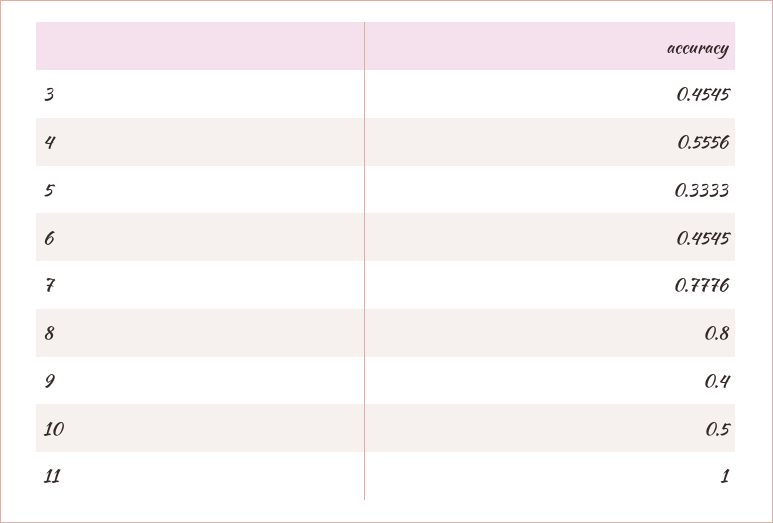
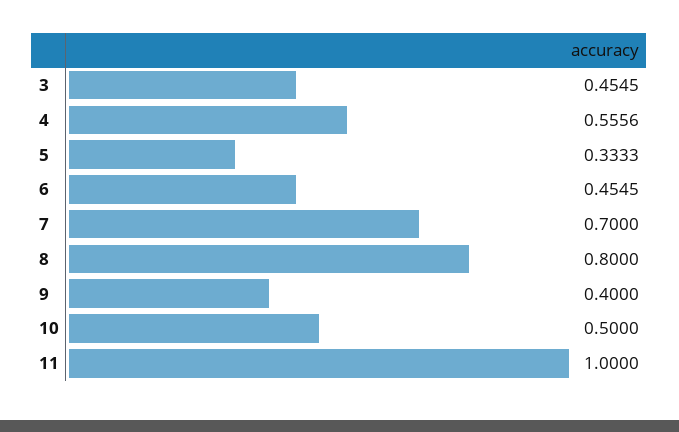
  {
    "3": 0.4545,
    "4": 0.5556,
    "5": 0.3333,
    "6": 0.4545,
-   "7": 0.7776,
+   "7": 0.7,
    "8": 0.8,
    "9": 0.4,
    "10": 0.5,
    "11": 1
  }

